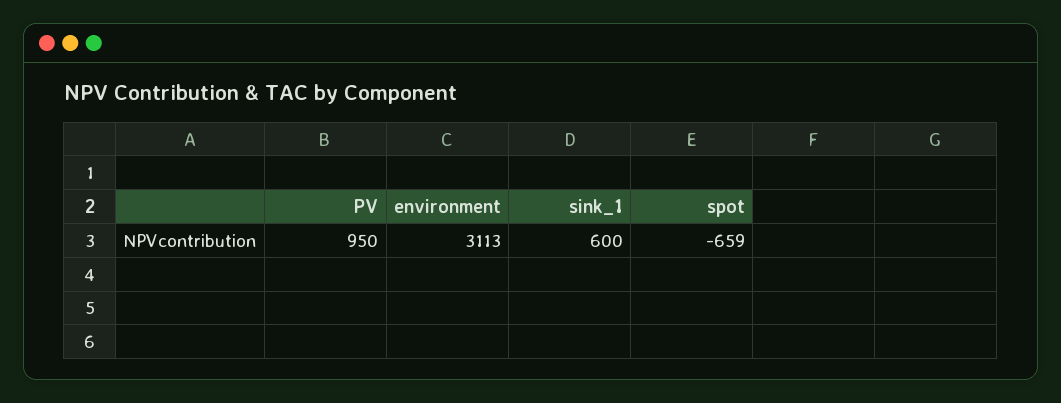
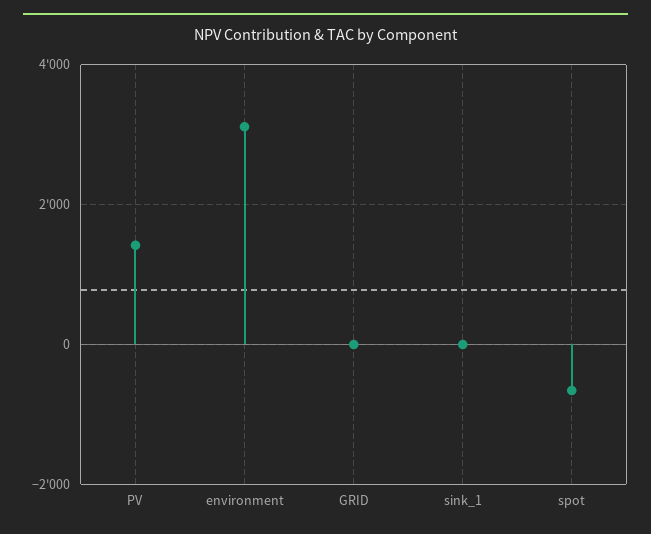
  {
-   "PV": 950,
+   "PV": 1400,
    "environment": 3113,
-   "sink_1": 600,
+   "sink_1": 0,
-   "spot": -659
+   "spot": -659,
+   "GRID": 0
  }

